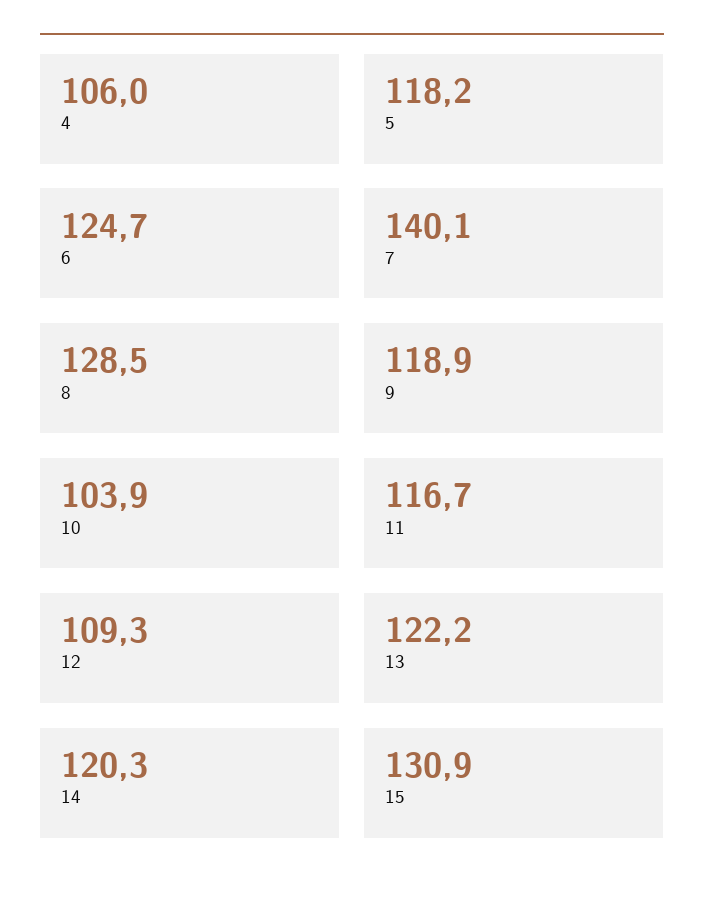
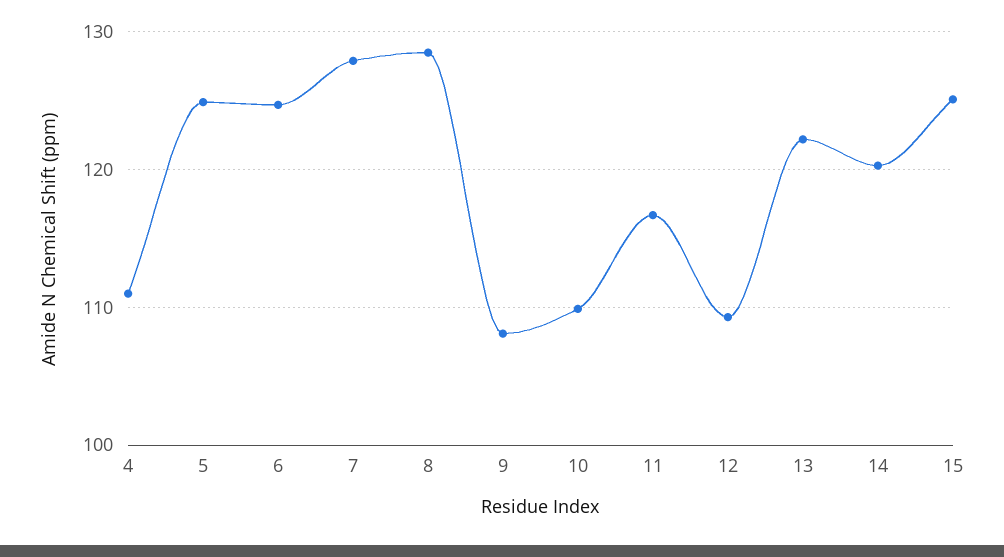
  {
-   "4": 106,
+   "4": 111,
-   "5": 118.2,
+   "5": 125,
    "6": 124.7,
-   "7": 140.1,
+   "7": 128,
    "8": 128.5,
-   "9": 118.9,
+   "9": 108,
-   "10": 103.9,
+   "10": 110,
    "11": 116.7,
    "12": 109.3,
    "13": 122.2,
    "14": 120.3,
-   "15": 130.9
+   "15": 125
  }

